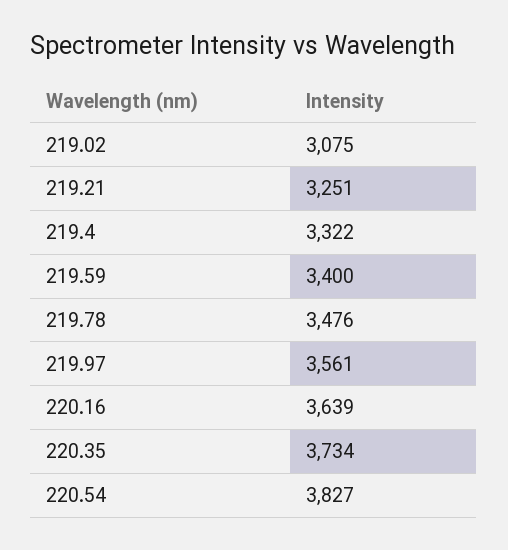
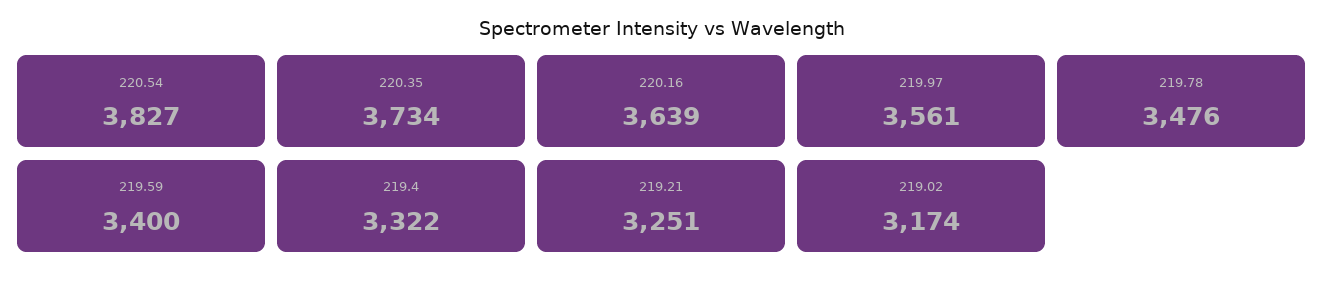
  {
-   "219.02": 3075,
+   "219.02": 3174,
    "219.21": 3251,
    "219.4": 3322,
    "219.59": 3400,
    "219.78": 3476,
    "219.97": 3561,
    "220.16": 3639,
    "220.35": 3734,
    "220.54": 3827
  }

